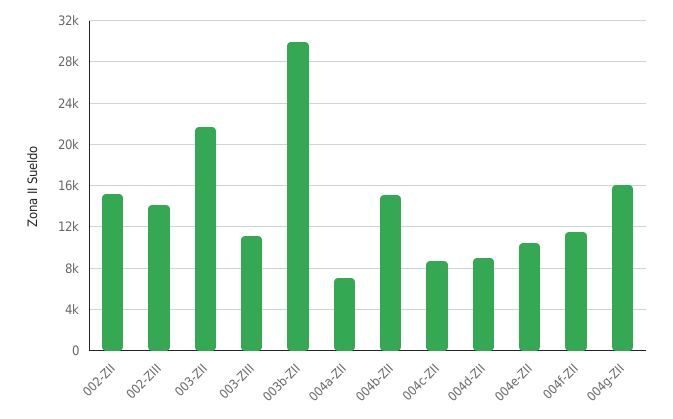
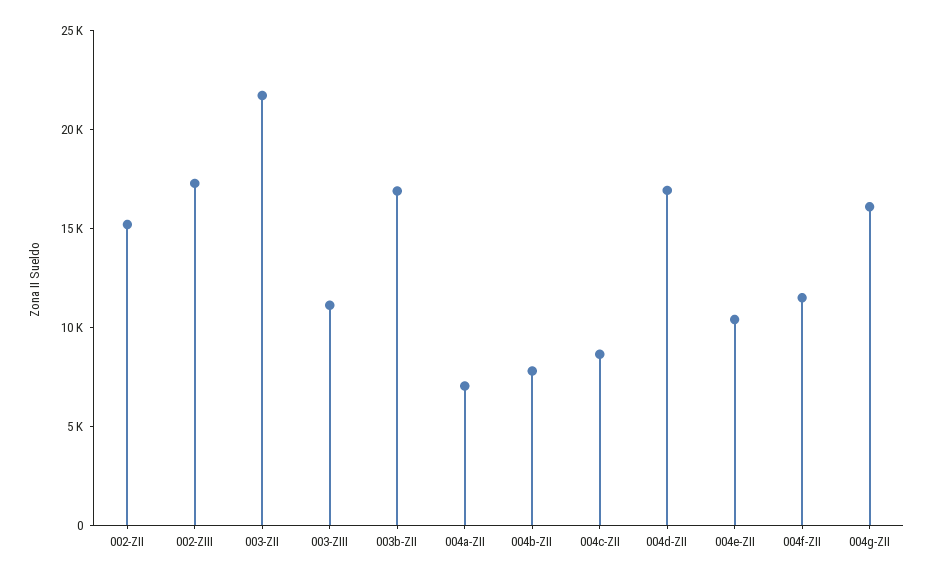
  {
    "002-ZII": 15000,
-   "002-ZIII": 14000,
+   "002-ZIII": 17000,
    "003-ZII": 22000,
    "003-ZIII": 11000,
-   "003b-ZII": 30000,
+   "003b-ZII": 17000,
    "004a-ZII": 7000,
-   "004b-ZII": 15000,
+   "004b-ZII": 8000,
    "004c-ZII": 9000,
-   "004d-ZII": 9000,
+   "004d-ZII": 17000,
    "004e-ZII": 10000,
    "004f-ZII": 12000,
    "004g-ZII": 16000
  }

